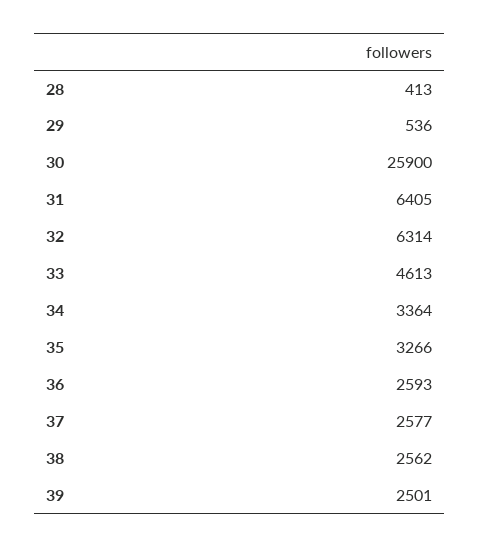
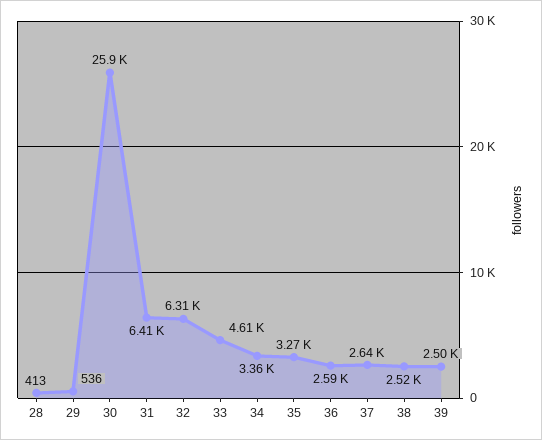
  {
    "28": 413,
    "29": 536,
    "30": 25900,
    "31": 6405,
    "32": 6314,
    "33": 4613,
    "34": 3364,
    "35": 3266,
    "36": 2593,
-   "37": 2577,
+   "37": 2640,
-   "38": 2562,
+   "38": 2520,
    "39": 2501
  }

